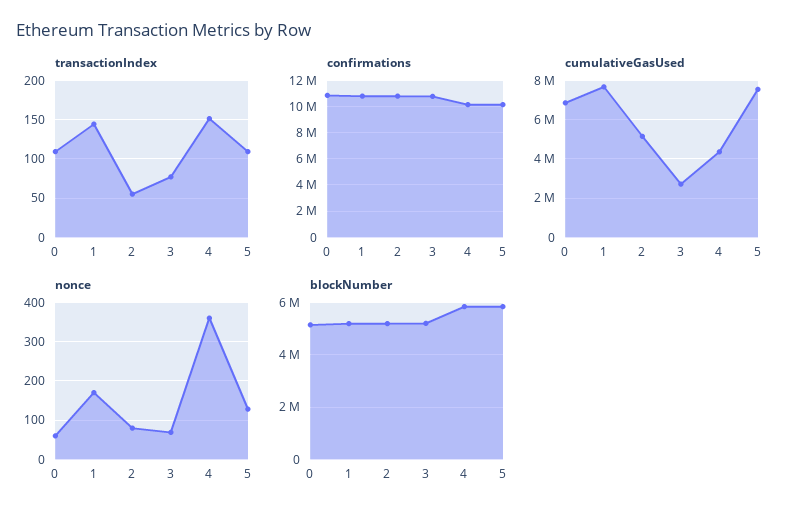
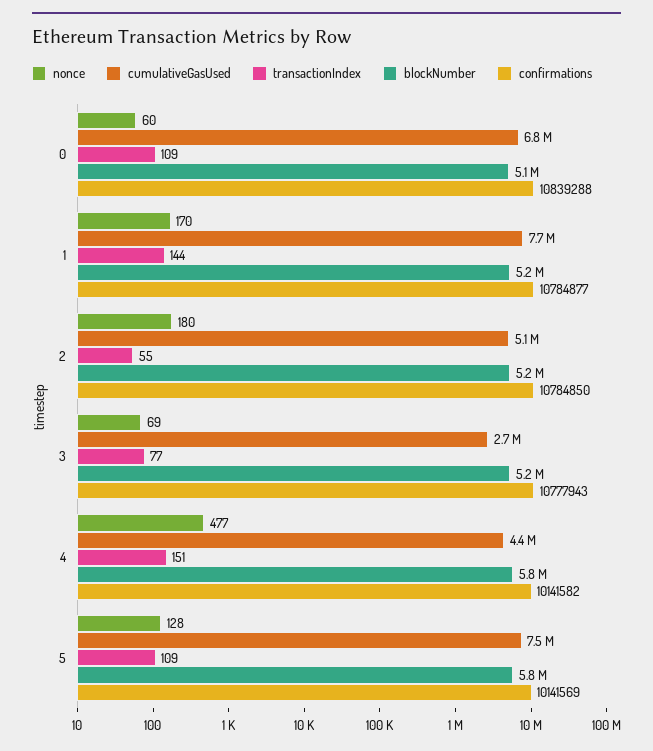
  {
    "transactionIndex": {
      "0": 109,
      "1": 144,
      "2": 55,
      "3": 77,
      "4": 151,
      "5": 109
    },
    "confirmations": {
      "0": 10839288,
      "1": 10784877,
      "2": 10784850,
      "3": 10777943,
      "4": 10141582,
      "5": 10141569
    },
    "cumulativeGasUsed": {
      "0": 6800000,
      "1": 7700000,
      "2": 5100000,
      "3": 2700000,
      "4": 4400000,
      "5": 7500000
    },
    "nonce": {
      "0": 60,
      "1": 170,
-     "2": 80,
+     "2": 180,
      "3": 69,
-     "4": 360,
+     "4": 477,
      "5": 128
    },
    "blockNumber": {
      "0": 5100000,
      "1": 5200000,
      "2": 5200000,
      "3": 5200000,
      "4": 5800000,
      "5": 5800000
    }
  }

